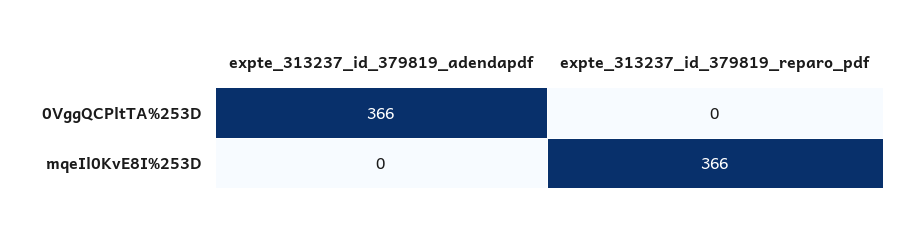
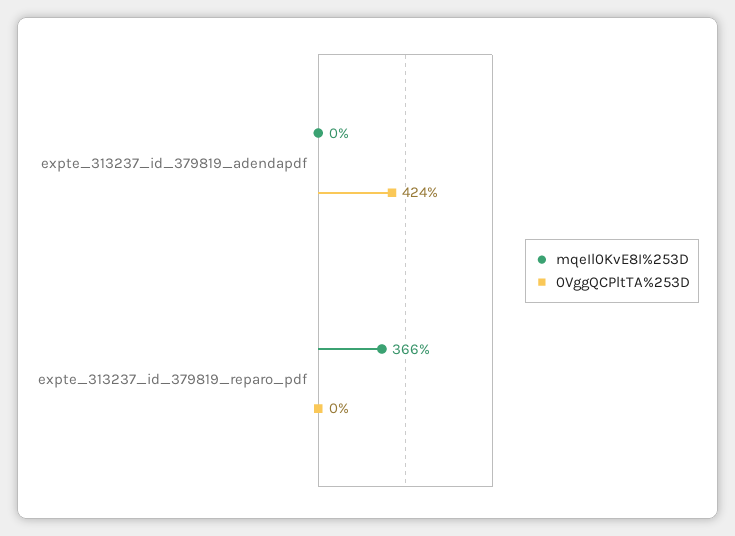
  {
    "0VggQCPltTA%253D": {
-     "expte_313237_id_379819_adendapdf": 366,
+     "expte_313237_id_379819_adendapdf": 424,
      "expte_313237_id_379819_reparo_pdf": 0
    },
    "mqeIl0KvE8I%253D": {
      "expte_313237_id_379819_adendapdf": 0,
      "expte_313237_id_379819_reparo_pdf": 366
    }
  }

